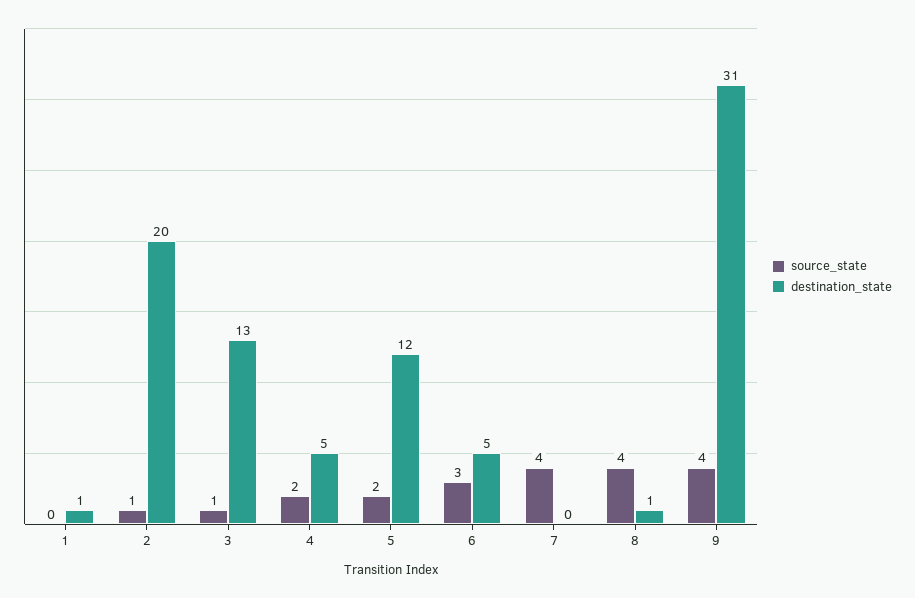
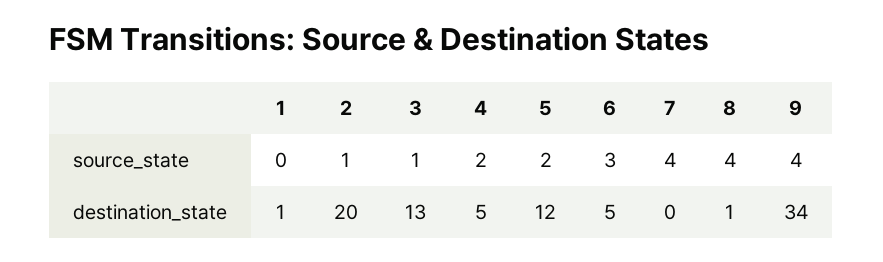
  {
    "source_state": {
      "1": 0,
      "2": 1,
      "3": 1,
      "4": 2,
      "5": 2,
      "6": 3,
      "7": 4,
      "8": 4,
      "9": 4
    },
    "destination_state": {
      "1": 1,
      "2": 20,
      "3": 13,
      "4": 5,
      "5": 12,
      "6": 5,
      "7": 0,
      "8": 1,
-     "9": 31
+     "9": 34
    }
  }

